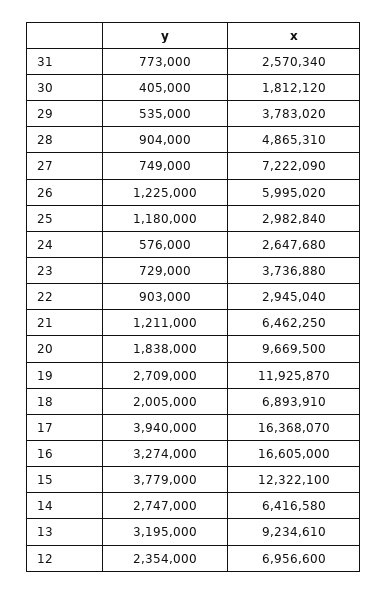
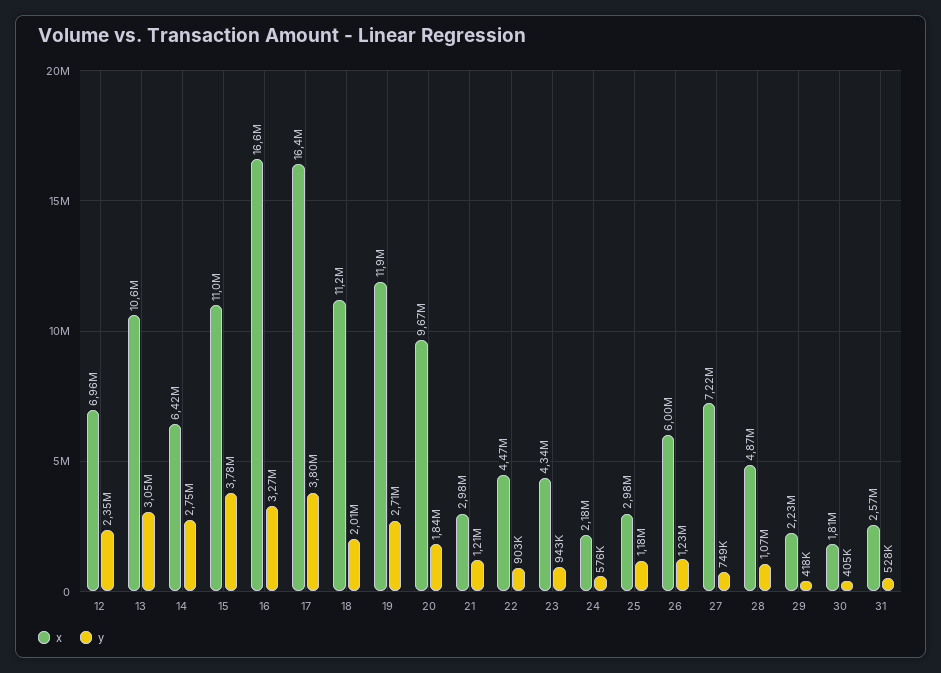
  {
    "y": {
-     "31": 773000,
+     "31": 528000,
      "30": 405000,
-     "29": 535000,
+     "29": 418000,
-     "28": 904000,
+     "28": 1070000,
      "27": 749000,
      "26": 1225000,
      "25": 1180000,
      "24": 576000,
-     "23": 729000,
+     "23": 943000,
      "22": 903000,
      "21": 1211000,
      "20": 1838000,
      "19": 2709000,
      "18": 2005000,
-     "17": 3940000,
+     "17": 3800000,
      "16": 3274000,
      "15": 3779000,
      "14": 2747000,
-     "13": 3195000,
+     "13": 3050000,
      "12": 2354000
    },
    "x": {
      "31": 2570340,
      "30": 1812120,
-     "29": 3783020,
+     "29": 2230000,
      "28": 4865310,
      "27": 7222090,
      "26": 5995020,
      "25": 2982840,
-     "24": 2647680,
+     "24": 2180000,
-     "23": 3736880,
+     "23": 4340000,
-     "22": 2945040,
+     "22": 4470000,
-     "21": 6462250,
+     "21": 2980000,
      "20": 9669500,
      "19": 11925870,
-     "18": 6893910,
+     "18": 11200000,
      "17": 16368070,
      "16": 16605000,
-     "15": 12322100,
+     "15": 11000000,
      "14": 6416580,
-     "13": 9234610,
+     "13": 10600000,
      "12": 6956600
    }
  }

